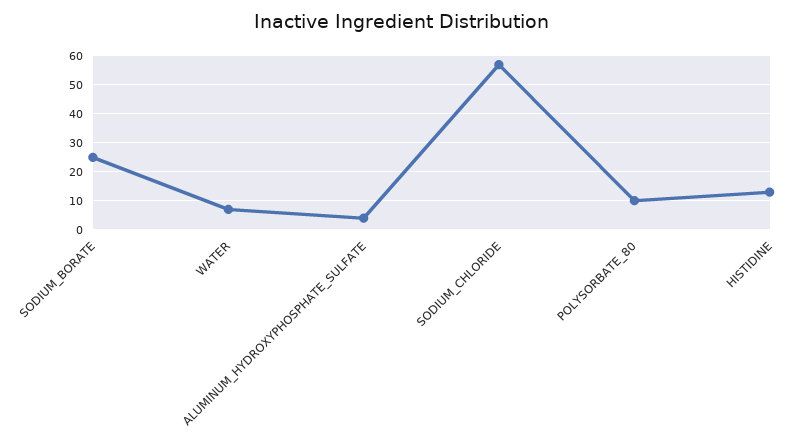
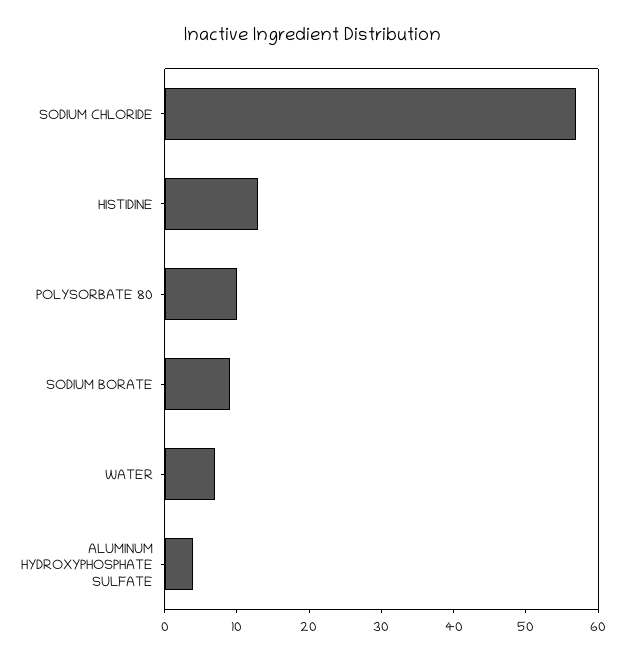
  {
-   "SODIUM_BORATE": 25,
+   "SODIUM_BORATE": 10,
    "WATER": 5,
    "ALUMINUM_HYDROXYPHOSPHATE_SULFATE": 5,
    "SODIUM_CHLORIDE": 55,
    "POLYSORBATE_80": 10,
    "HISTIDINE": 15
  }

